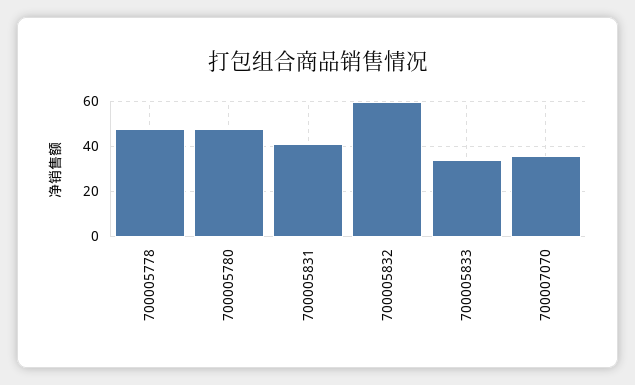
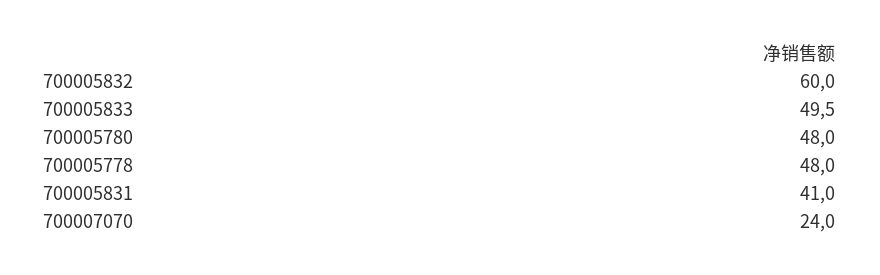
  {
    "700005778": 48,
    "700005780": 48,
    "700005831": 41,
    "700005832": 60,
-   "700005833": 35,
+   "700005833": 49.5,
-   "700007070": 35
+   "700007070": 24
  }

